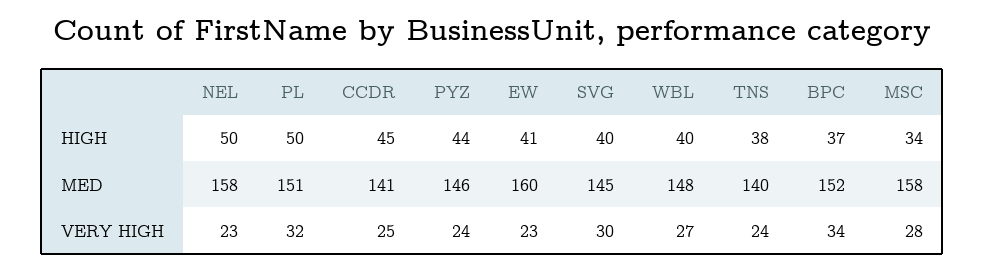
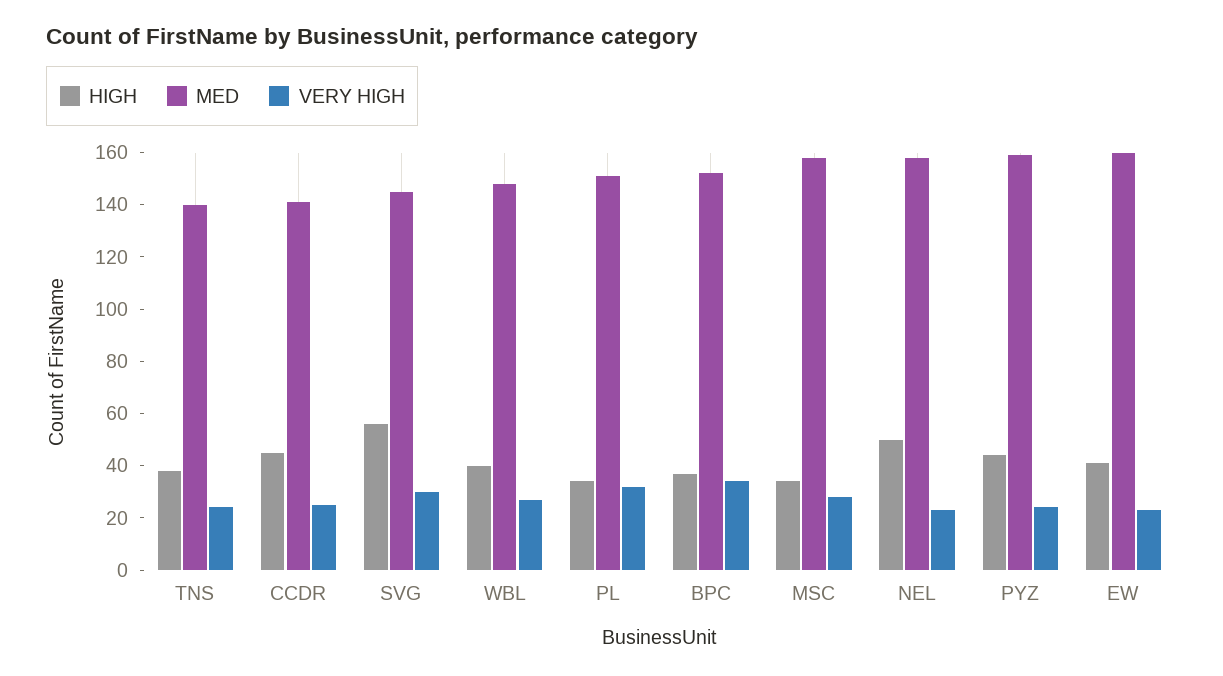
  {
    "HIGH": {
      "NEL": 50,
-     "PL": 50,
+     "PL": 35,
      "CCDR": 45,
      "PYZ": 44,
      "EW": 41,
-     "SVG": 40,
+     "SVG": 55,
      "WBL": 40,
      "TNS": 38,
      "BPC": 37,
      "MSC": 34
    },
    "MED": {
      "NEL": 158,
      "PL": 151,
      "CCDR": 141,
-     "PYZ": 146,
+     "PYZ": 160,
      "EW": 160,
      "SVG": 145,
      "WBL": 148,
      "TNS": 140,
      "BPC": 152,
      "MSC": 158
    },
    "VERY HIGH": {
      "NEL": 23,
      "PL": 32,
      "CCDR": 25,
      "PYZ": 24,
      "EW": 23,
      "SVG": 30,
      "WBL": 27,
      "TNS": 24,
      "BPC": 34,
      "MSC": 28
    }
  }

